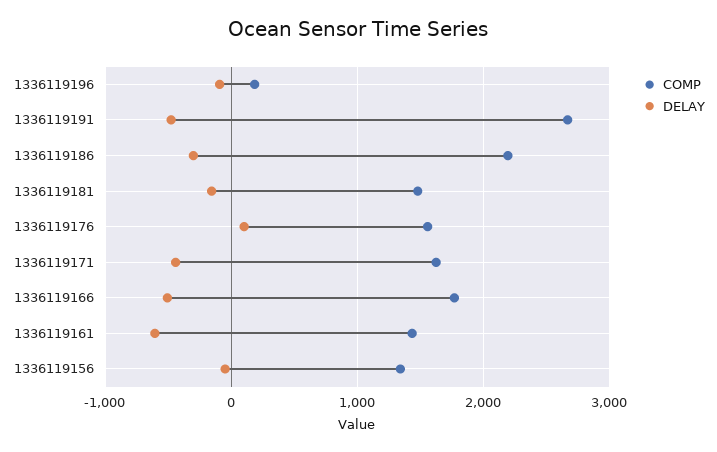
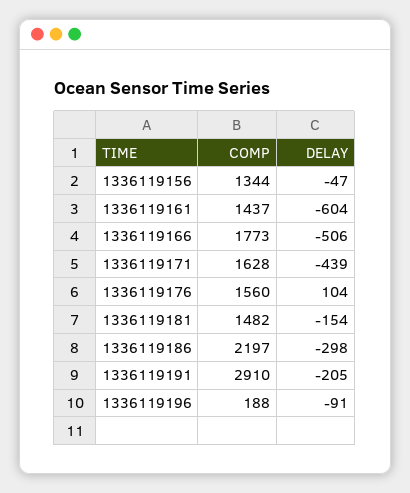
  {
    "COMP": {
      "1336119196": 188,
-     "1336119191": 2700,
+     "1336119191": 2910,
      "1336119186": 2197,
      "1336119181": 1482,
      "1336119176": 1560,
      "1336119171": 1628,
      "1336119166": 1773,
      "1336119161": 1437,
      "1336119156": 1344
    },
    "DELAY": {
      "1336119196": -91,
-     "1336119191": -500,
+     "1336119191": -205,
      "1336119186": -298,
      "1336119181": -154,
      "1336119176": 104,
      "1336119171": -439,
      "1336119166": -506,
      "1336119161": -604,
      "1336119156": -47
    }
  }

